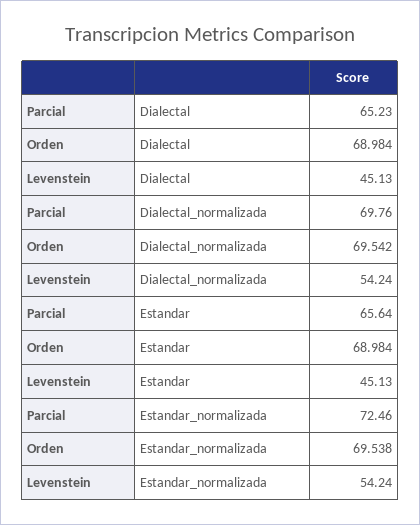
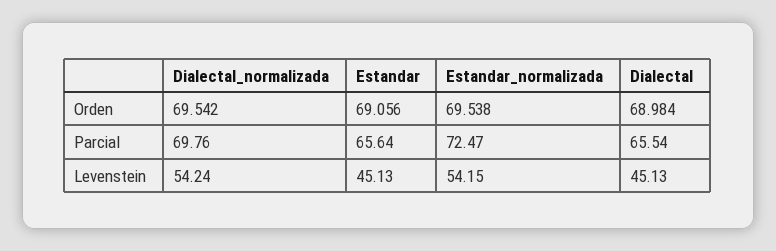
  {
    "Parcial": {
-     "Dialectal": 65.23,
+     "Dialectal": 65.54,
      "Dialectal_normalizada": 69.76,
      "Estandar": 65.64,
-     "Estandar_normalizada": 72.46
+     "Estandar_normalizada": 72.47
    },
    "Orden": {
      "Dialectal": 68.984,
      "Dialectal_normalizada": 69.542,
-     "Estandar": 68.984,
+     "Estandar": 69.056,
      "Estandar_normalizada": 69.538
    },
    "Levenstein": {
      "Dialectal": 45.13,
      "Dialectal_normalizada": 54.24,
      "Estandar": 45.13,
-     "Estandar_normalizada": 54.24
+     "Estandar_normalizada": 54.15
    }
  }

